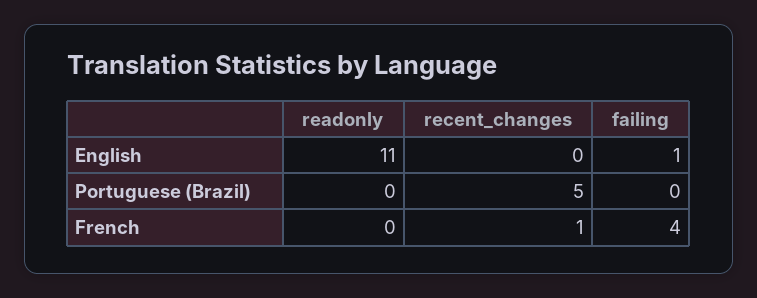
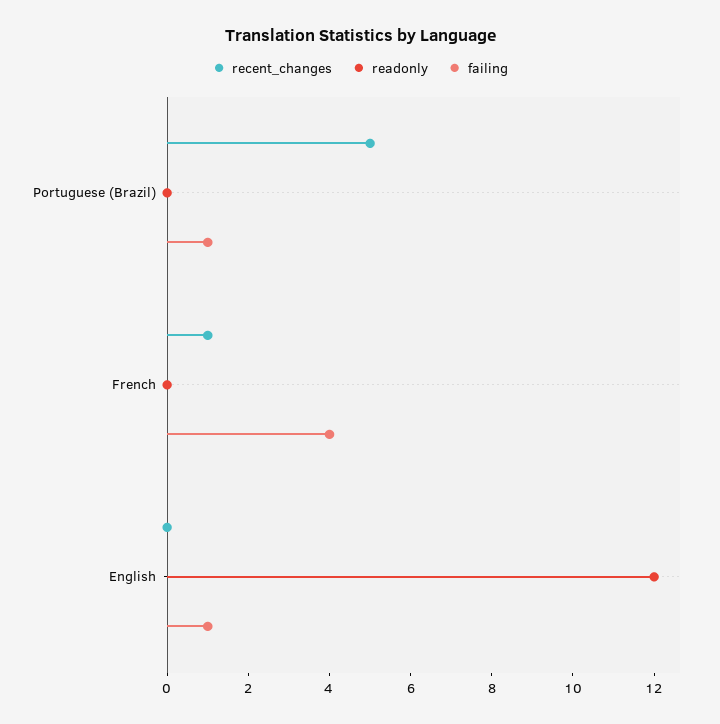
  {
    "readonly": {
-     "English": 11,
+     "English": 12,
      "Portuguese (Brazil)": 0,
      "French": 0
    },
    "recent_changes": {
      "English": 0,
      "Portuguese (Brazil)": 5,
      "French": 1
    },
    "failing": {
      "English": 1,
-     "Portuguese (Brazil)": 0,
+     "Portuguese (Brazil)": 1,
      "French": 4
    }
  }

